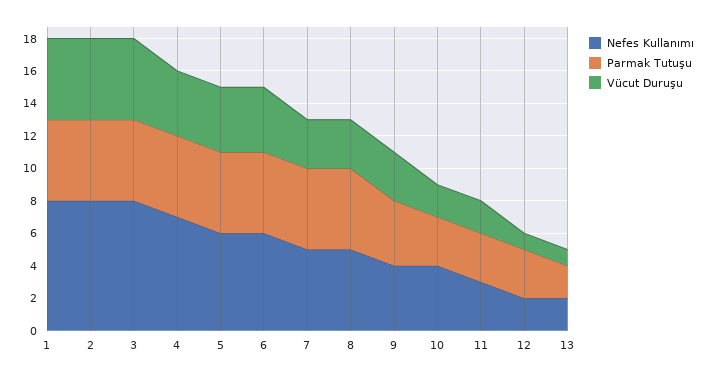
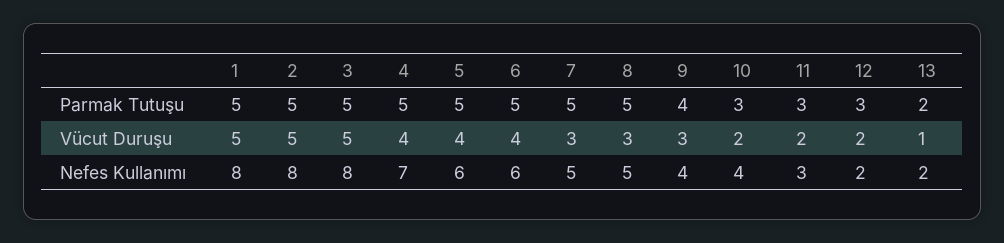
  {
    "Nefes Kullanımı": {
      "1": 8,
      "2": 8,
      "3": 8,
      "4": 7,
      "5": 6,
      "6": 6,
      "7": 5,
      "8": 5,
      "9": 4,
      "10": 4,
      "11": 3,
      "12": 2,
      "13": 2
    },
    "Parmak Tutuşu": {
      "1": 5,
      "2": 5,
      "3": 5,
      "4": 5,
      "5": 5,
      "6": 5,
      "7": 5,
      "8": 5,
      "9": 4,
      "10": 3,
      "11": 3,
      "12": 3,
      "13": 2
    },
    "Vücut Duruşu": {
      "1": 5,
      "2": 5,
      "3": 5,
      "4": 4,
      "5": 4,
      "6": 4,
      "7": 3,
      "8": 3,
      "9": 3,
      "10": 2,
      "11": 2,
-     "12": 1,
+     "12": 2,
      "13": 1
    }
  }

